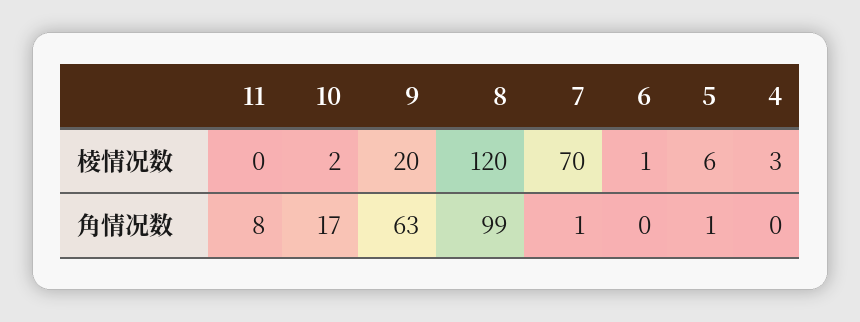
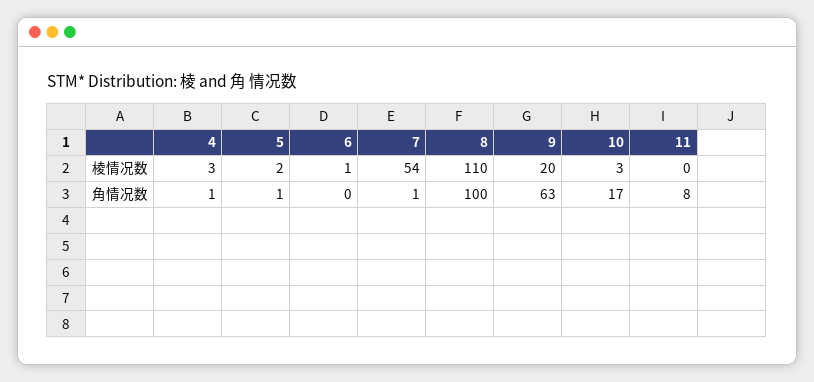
  {
    "11": {
      "棱情况数": 0,
      "角情况数": 8
    },
    "10": {
-     "棱情况数": 2,
+     "棱情况数": 3,
      "角情况数": 17
    },
    "9": {
      "棱情况数": 20,
      "角情况数": 63
    },
    "8": {
-     "棱情况数": 120,
+     "棱情况数": 110,
-     "角情况数": 99
+     "角情况数": 100
    },
    "7": {
-     "棱情况数": 70,
+     "棱情况数": 54,
      "角情况数": 1
    },
    "6": {
      "棱情况数": 1,
      "角情况数": 0
    },
    "5": {
-     "棱情况数": 6,
+     "棱情况数": 2,
      "角情况数": 1
    },
    "4": {
      "棱情况数": 3,
-     "角情况数": 0
+     "角情况数": 1
    }
  }

